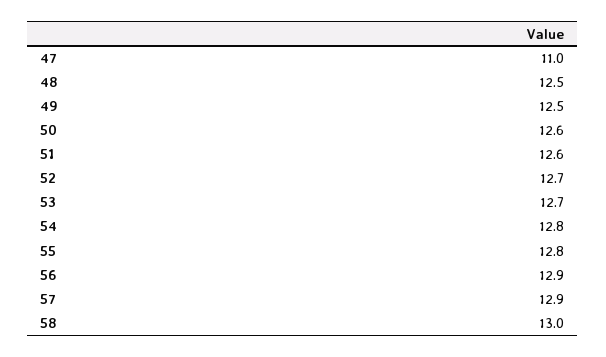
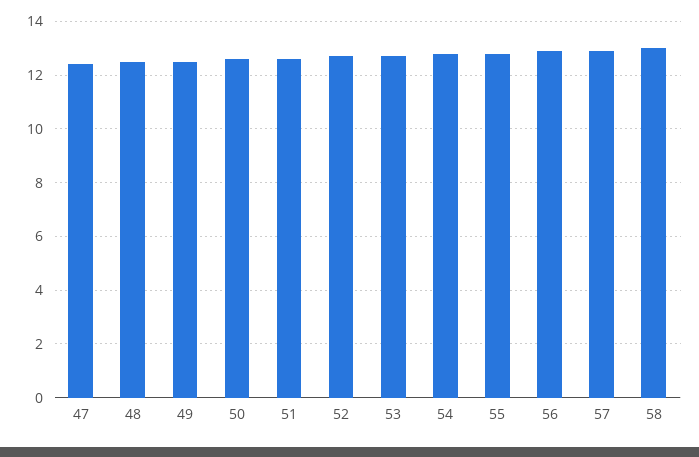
  {
-   "47": 11,
+   "47": 12.5,
    "48": 12.5,
    "49": 12.5,
    "50": 12.6,
    "51": 12.6,
    "52": 12.7,
    "53": 12.7,
    "54": 12.8,
    "55": 12.8,
    "56": 12.9,
    "57": 12.9,
    "58": 13
  }

